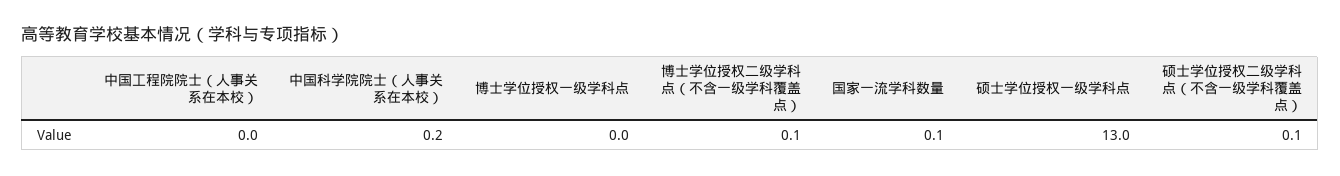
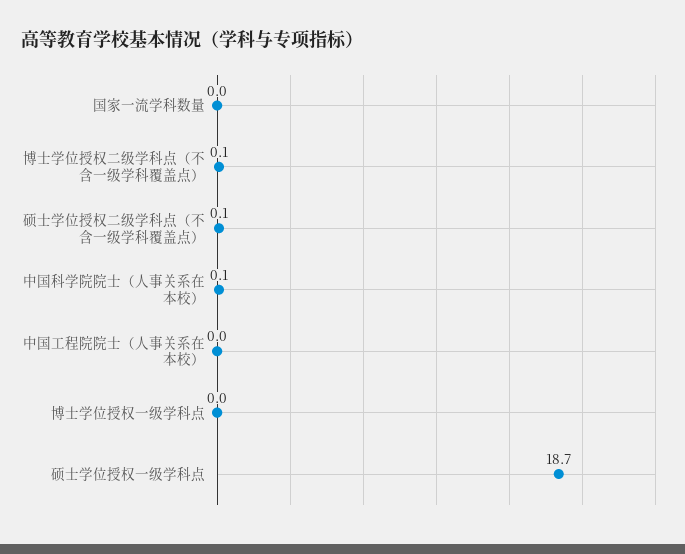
  {
    "中国工程院院士（人事关系在本校）": 0,
-   "中国科学院院士（人事关系在本校）": 0.2,
+   "中国科学院院士（人事关系在本校）": 0.1,
    "博士学位授权一级学科点": 0,
    "博士学位授权二级学科点（不含一级学科覆盖点）": 0.1,
-   "国家一流学科数量": 0.1,
+   "国家一流学科数量": 0,
-   "硕士学位授权一级学科点": 13,
+   "硕士学位授权一级学科点": 18.7,
    "硕士学位授权二级学科点（不含一级学科覆盖点）": 0.1
  }

